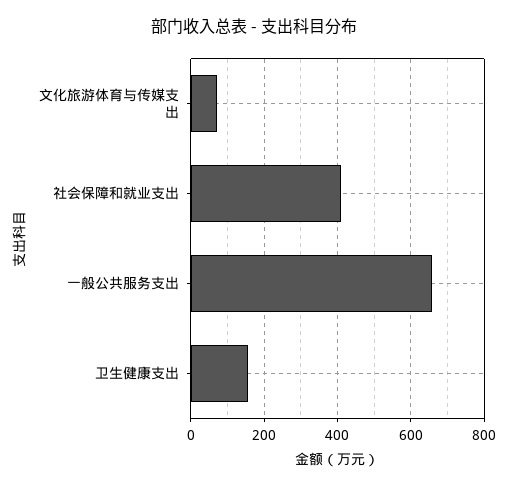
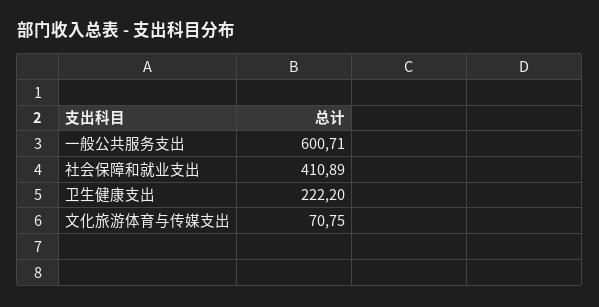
  {
    "文化旅游体育与传媒支出": 70.75,
    "社会保障和就业支出": 410.89,
-   "一般公共服务支出": 660,
+   "一般公共服务支出": 600.71,
-   "卫生健康支出": 160
+   "卫生健康支出": 222.2
  }

